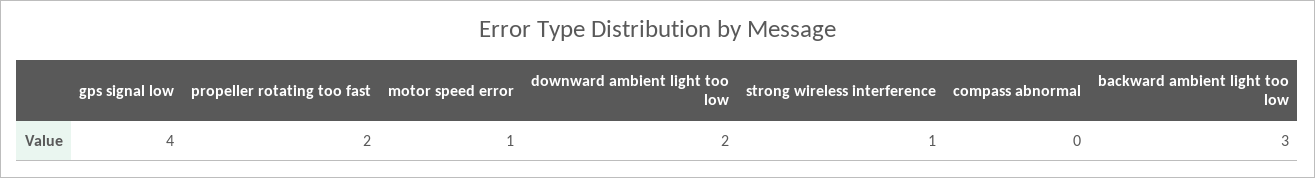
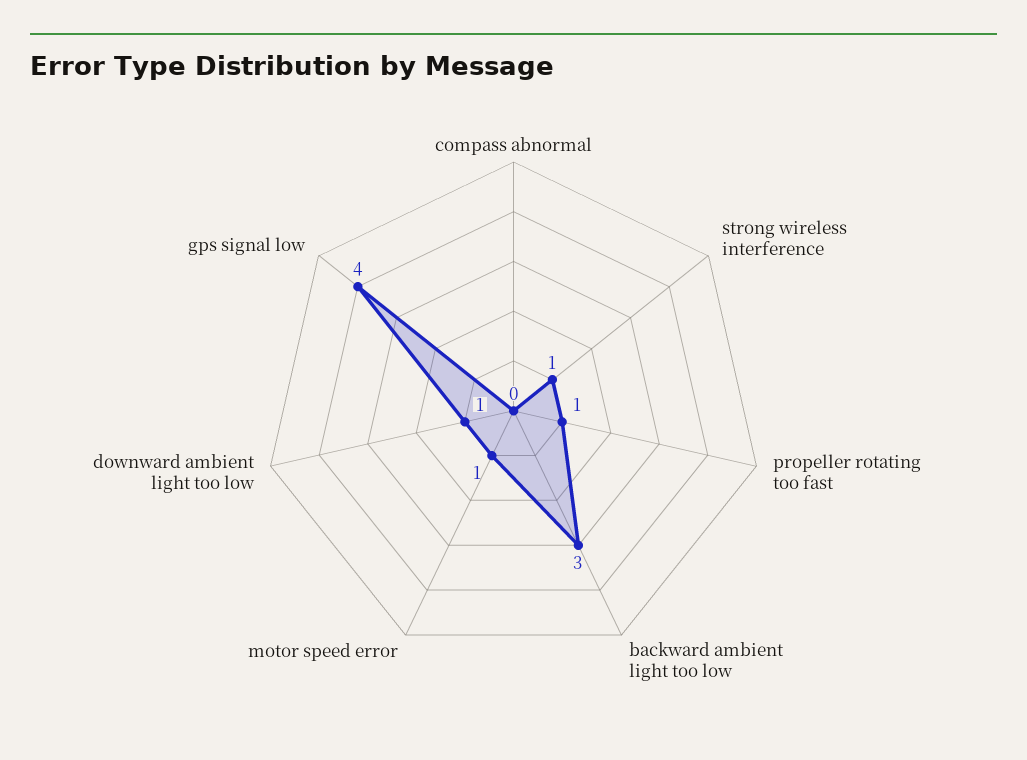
  {
    "gps signal low": 4,
-   "propeller rotating too fast": 2,
+   "propeller rotating too fast": 1,
    "motor speed error": 1,
-   "downward ambient light too low": 2,
+   "downward ambient light too low": 1,
    "strong wireless interference": 1,
    "compass abnormal": 0,
    "backward ambient light too low": 3
  }

